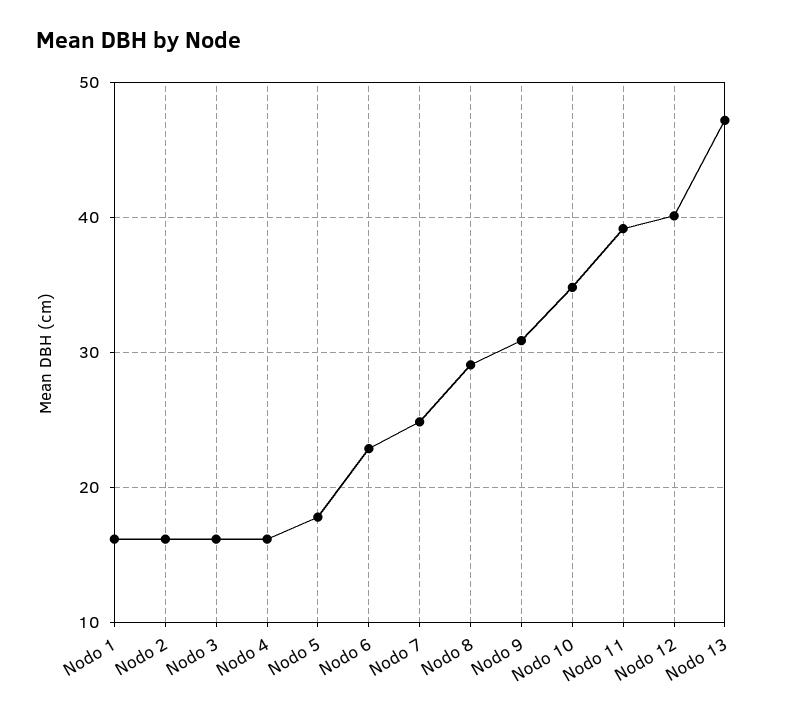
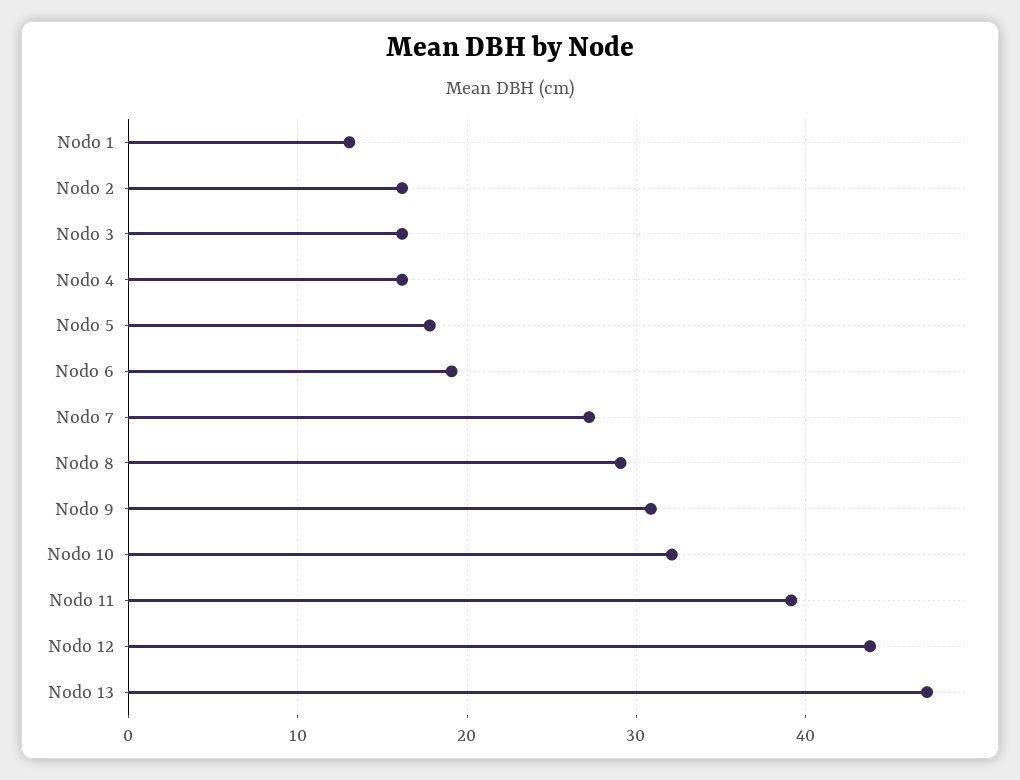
  {
-   "Nodo 1": 16,
+   "Nodo 1": 13,
    "Nodo 2": 16,
    "Nodo 3": 16,
    "Nodo 4": 16,
    "Nodo 5": 18,
-   "Nodo 6": 23,
+   "Nodo 6": 19,
-   "Nodo 7": 25,
+   "Nodo 7": 27,
    "Nodo 8": 29,
    "Nodo 9": 31,
-   "Nodo 10": 35,
+   "Nodo 10": 32,
    "Nodo 11": 39,
-   "Nodo 12": 40,
+   "Nodo 12": 44,
    "Nodo 13": 47
  }

